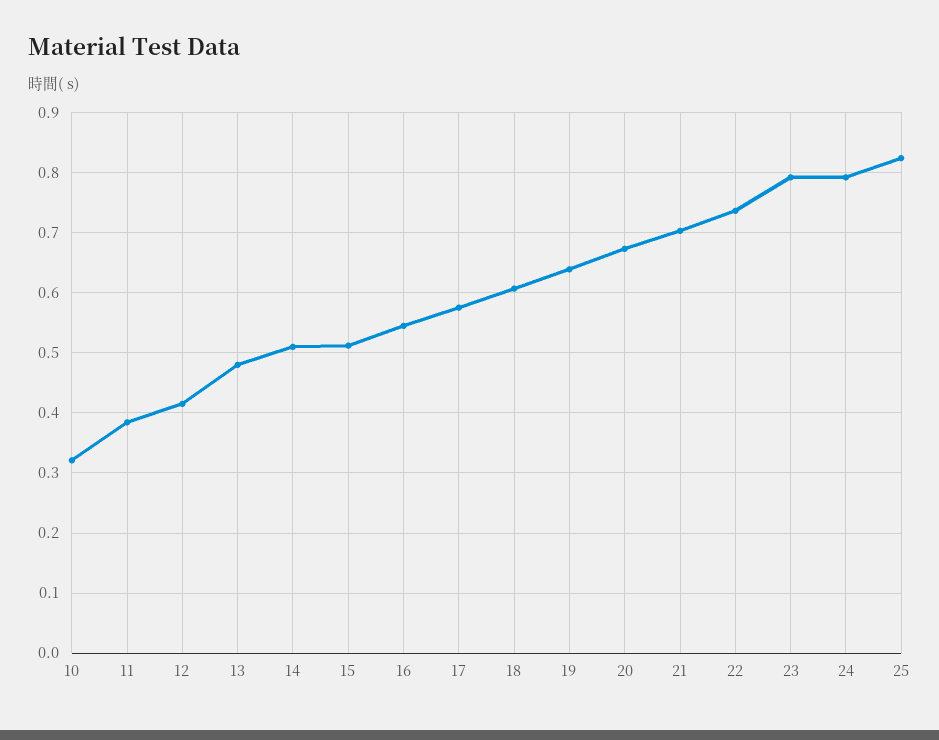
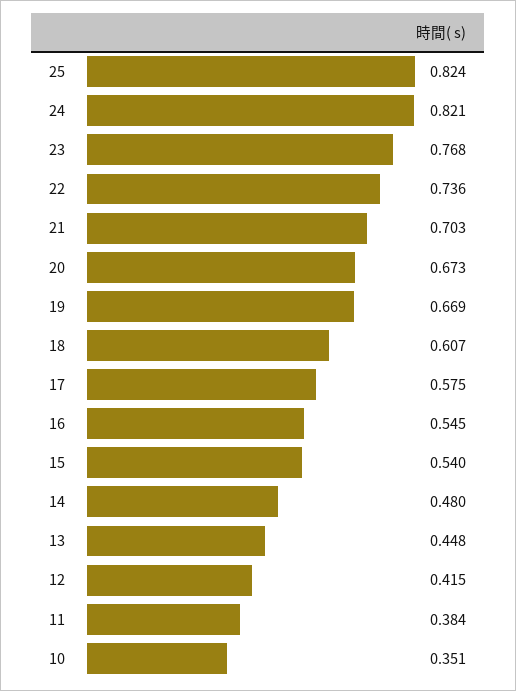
  {
-   "10": 0.32,
+   "10": 0.351,
    "11": 0.384,
    "12": 0.415,
-   "13": 0.48,
+   "13": 0.448,
-   "14": 0.51,
+   "14": 0.48,
-   "15": 0.51,
+   "15": 0.54,
    "16": 0.545,
    "17": 0.575,
    "18": 0.607,
-   "19": 0.64,
+   "19": 0.669,
    "20": 0.673,
    "21": 0.703,
    "22": 0.736,
-   "23": 0.79,
+   "23": 0.768,
-   "24": 0.79,
+   "24": 0.821,
    "25": 0.824
  }

